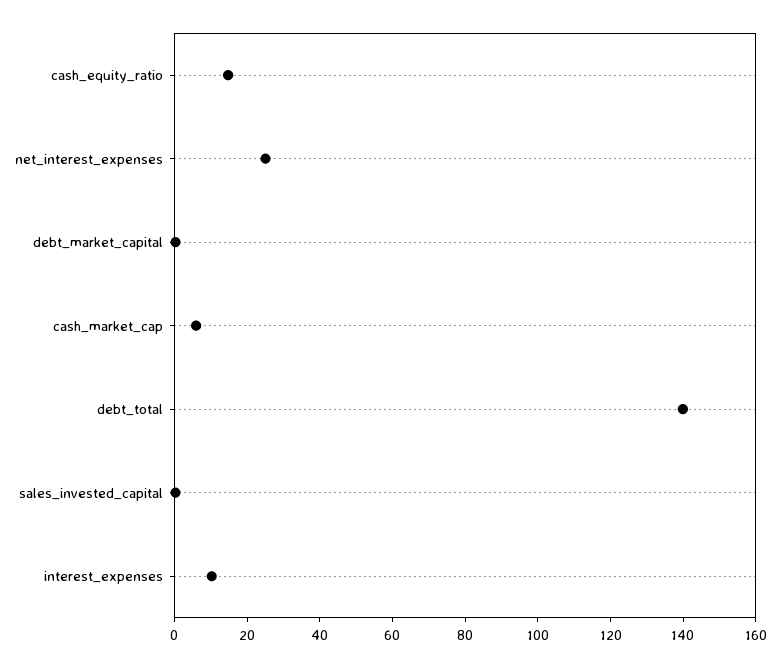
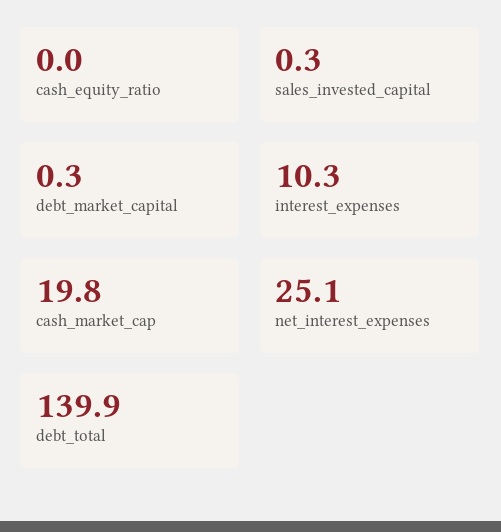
  {
-   "cash_equity_ratio": 15,
+   "cash_equity_ratio": 0,
    "net_interest_expenses": 25.1,
    "debt_market_capital": 0.3,
-   "cash_market_cap": 5,
+   "cash_market_cap": 19.8,
    "debt_total": 139.9,
    "sales_invested_capital": 0.3,
    "interest_expenses": 10.3
  }

